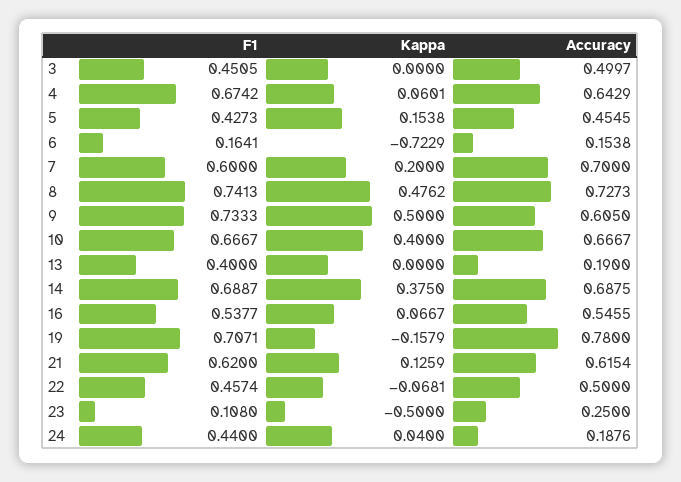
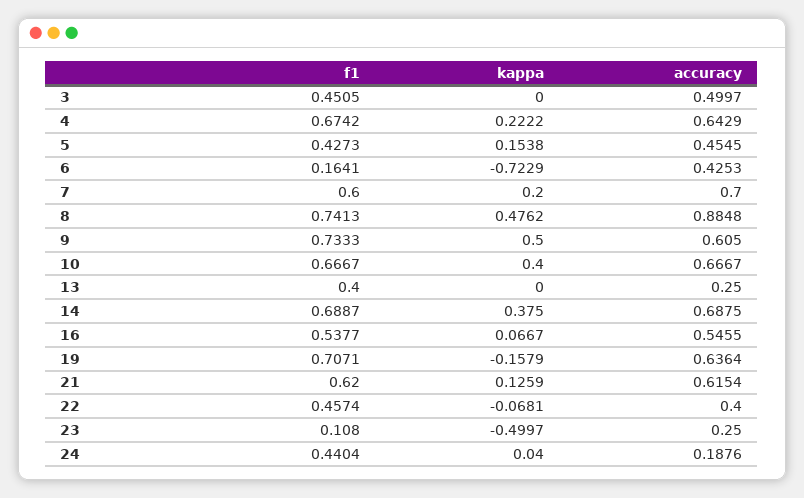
  {
    "F1": {
      "3": 0.4505,
      "4": 0.6742,
      "5": 0.4273,
      "6": 0.1641,
      "7": 0.6,
      "8": 0.7413,
      "9": 0.7333,
      "10": 0.6667,
      "13": 0.4,
      "14": 0.6887,
      "16": 0.5377,
      "19": 0.7071,
      "21": 0.62,
      "22": 0.4574,
      "23": 0.108,
-     "24": 0.44
+     "24": 0.4404
    },
    "Kappa": {
      "3": 0,
-     "4": 0.0601,
+     "4": 0.2222,
      "5": 0.1538,
      "6": -0.7229,
      "7": 0.2,
      "8": 0.4762,
      "9": 0.5,
      "10": 0.4,
      "13": 0,
      "14": 0.375,
      "16": 0.0667,
      "19": -0.1579,
      "21": 0.1259,
      "22": -0.0681,
-     "23": -0.5,
+     "23": -0.4997,
      "24": 0.04
    },
    "Accuracy": {
      "3": 0.4997,
      "4": 0.6429,
      "5": 0.4545,
-     "6": 0.1538,
+     "6": 0.4253,
      "7": 0.7,
-     "8": 0.7273,
+     "8": 0.8848,
      "9": 0.605,
      "10": 0.6667,
-     "13": 0.19,
+     "13": 0.25,
      "14": 0.6875,
      "16": 0.5455,
-     "19": 0.78,
+     "19": 0.6364,
      "21": 0.6154,
-     "22": 0.5,
+     "22": 0.4,
      "23": 0.25,
      "24": 0.1876
    }
  }

